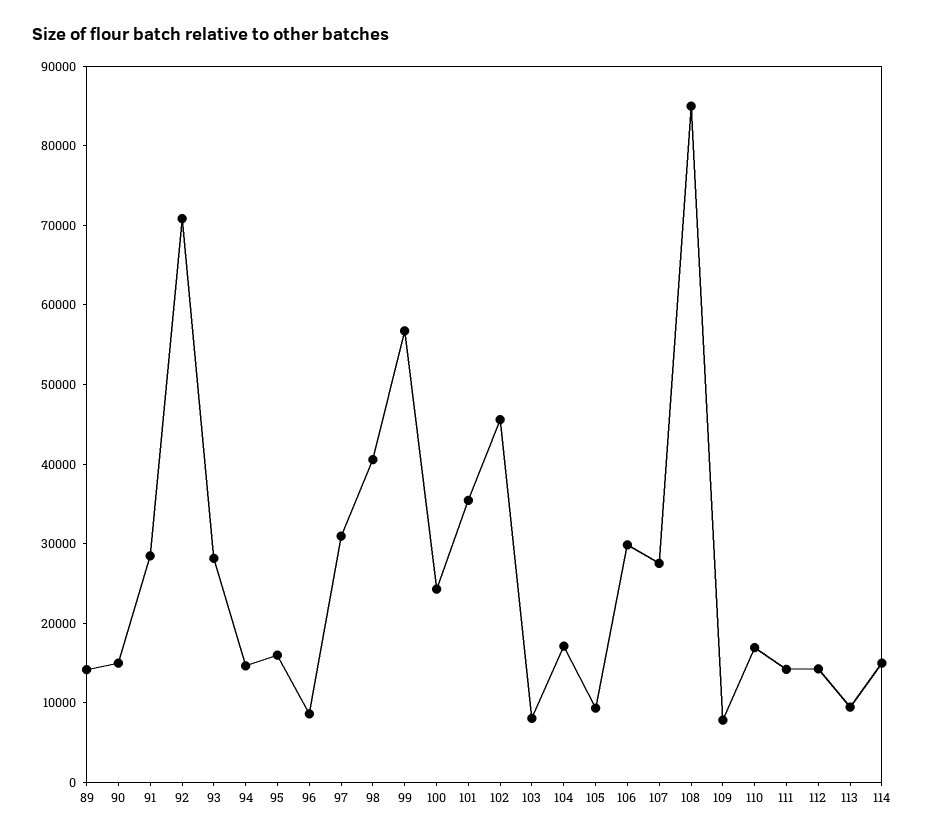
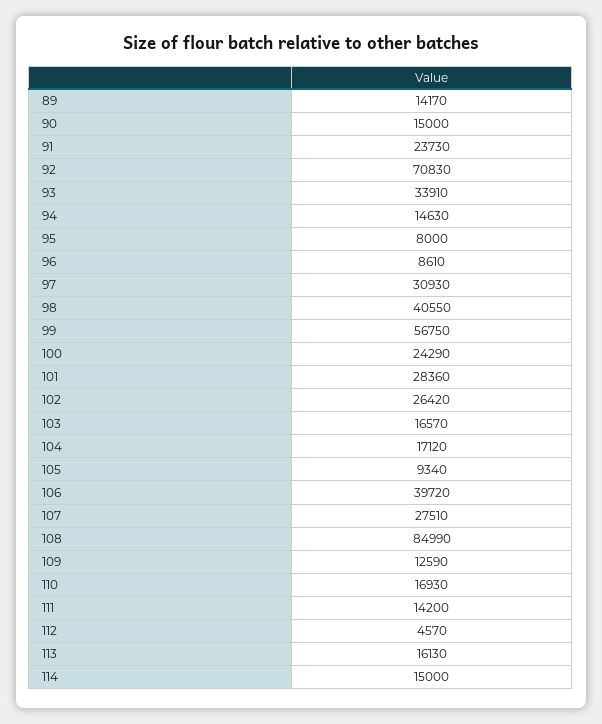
  {
    "89": 14170,
    "90": 15000,
-   "91": 28000,
+   "91": 23730,
    "92": 70830,
-   "93": 28000,
+   "93": 33910,
    "94": 14630,
-   "95": 16000,
+   "95": 8000,
    "96": 8610,
    "97": 30930,
    "98": 40550,
    "99": 56750,
    "100": 24290,
-   "101": 36000,
+   "101": 28360,
-   "102": 46000,
+   "102": 26420,
-   "103": 8000,
+   "103": 16570,
    "104": 17120,
    "105": 9340,
-   "106": 30000,
+   "106": 39720,
    "107": 27510,
    "108": 84990,
-   "109": 8000,
+   "109": 12590,
    "110": 16930,
    "111": 14200,
-   "112": 14000,
+   "112": 4570,
-   "113": 10000,
+   "113": 16130,
    "114": 15000
  }

